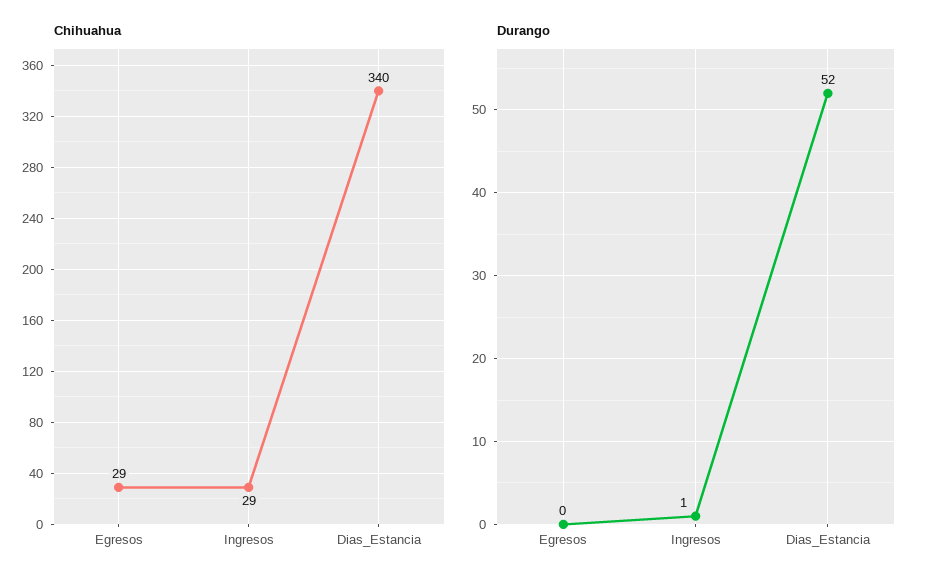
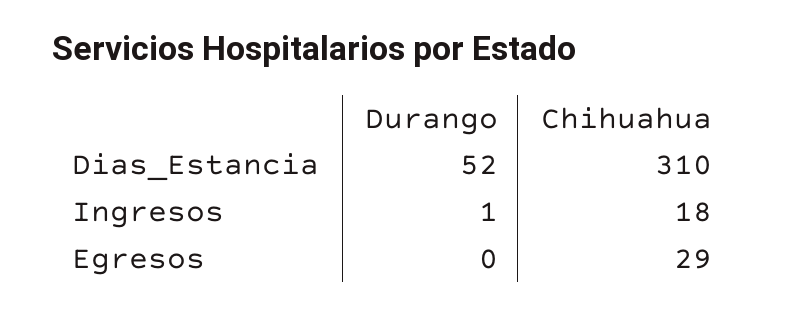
  {
    "Chihuahua": {
      "Egresos": 29,
-     "Ingresos": 29,
+     "Ingresos": 18,
-     "Dias_Estancia": 340
+     "Dias_Estancia": 310
    },
    "Durango": {
      "Egresos": 0,
      "Ingresos": 1,
      "Dias_Estancia": 52
    }
  }

